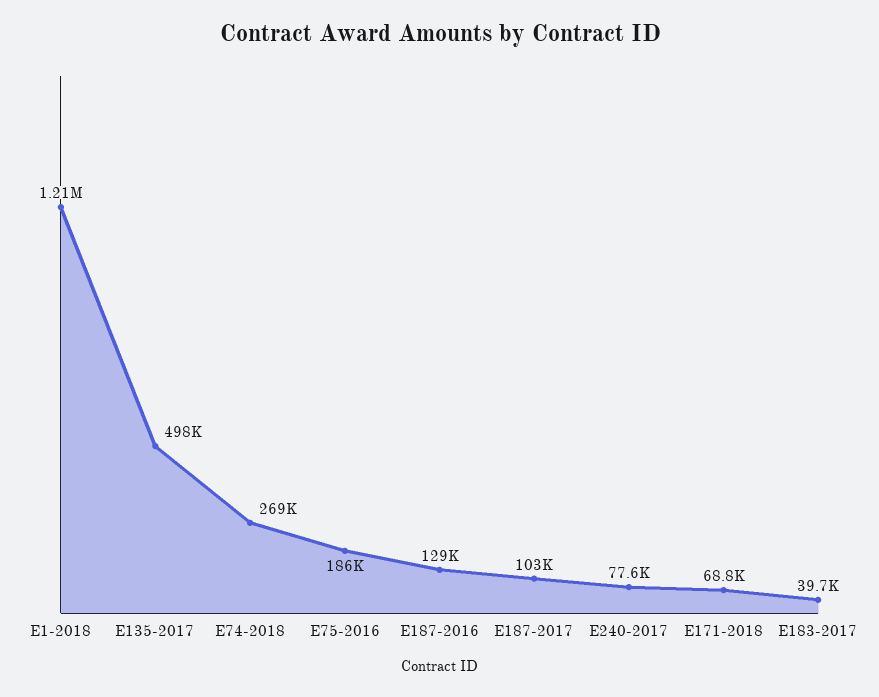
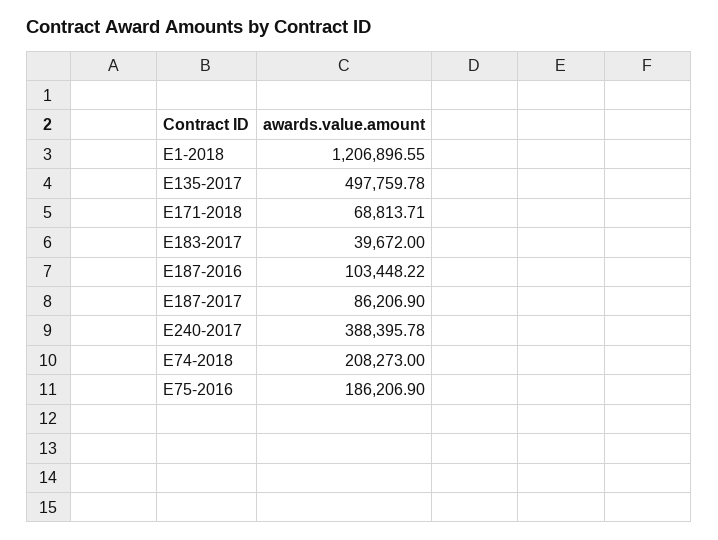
  {
    "E1-2018": 1206896.55,
    "E135-2017": 497759.78,
-   "E74-2018": 269000,
+   "E74-2018": 208273,
    "E75-2016": 186206.9,
-   "E187-2016": 129000,
+   "E187-2016": 103448.22,
-   "E187-2017": 103000,
+   "E187-2017": 86206.9,
-   "E240-2017": 77600,
+   "E240-2017": 388395.78,
    "E171-2018": 68813.71,
    "E183-2017": 39672
  }

